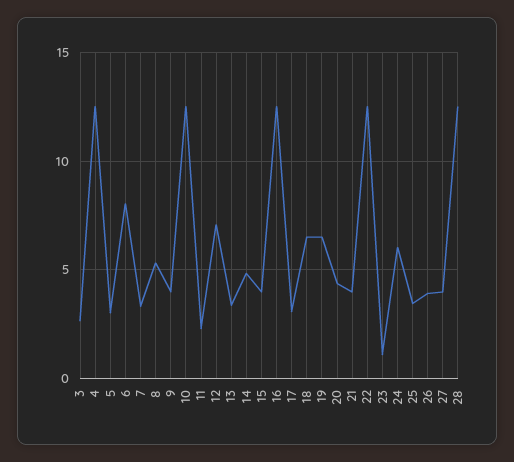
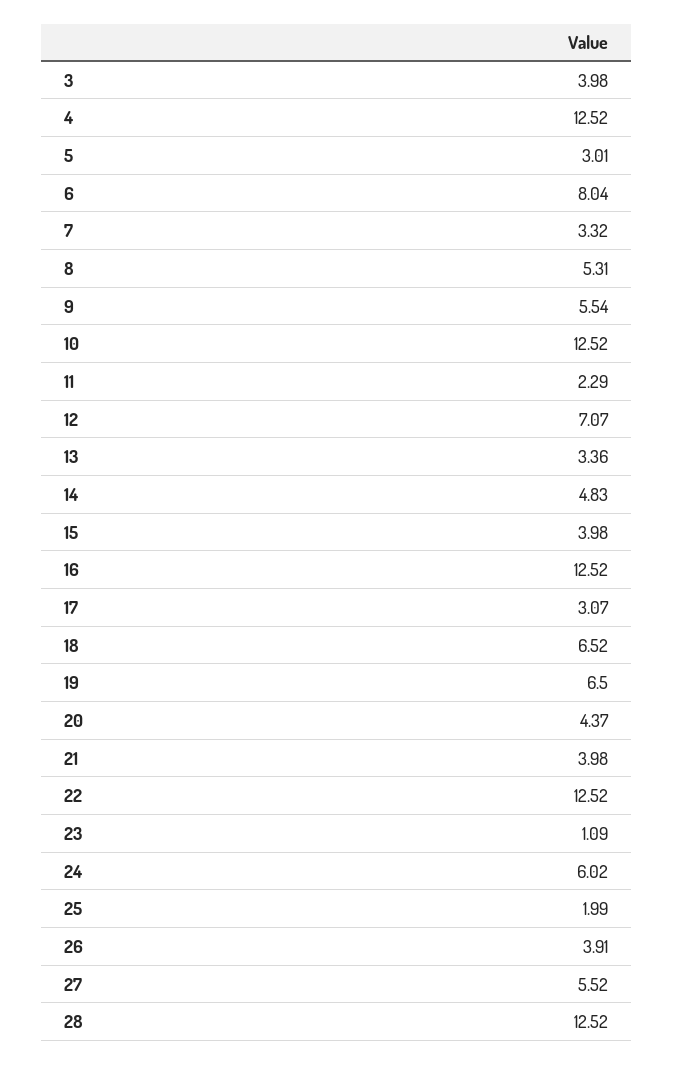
  {
-   "3": 2.5,
+   "3": 3.98,
    "4": 12.52,
    "5": 3.01,
    "6": 8.04,
    "7": 3.32,
    "8": 5.31,
-   "9": 4,
+   "9": 5.54,
    "10": 12.52,
    "11": 2.29,
    "12": 7.07,
    "13": 3.36,
    "14": 4.83,
    "15": 3.98,
    "16": 12.52,
    "17": 3.07,
    "18": 6.52,
    "19": 6.5,
    "20": 4.37,
    "21": 3.98,
    "22": 12.52,
    "23": 1.09,
    "24": 6.02,
-   "25": 3.5,
+   "25": 1.99,
    "26": 3.91,
-   "27": 4,
+   "27": 5.52,
    "28": 12.52
  }

